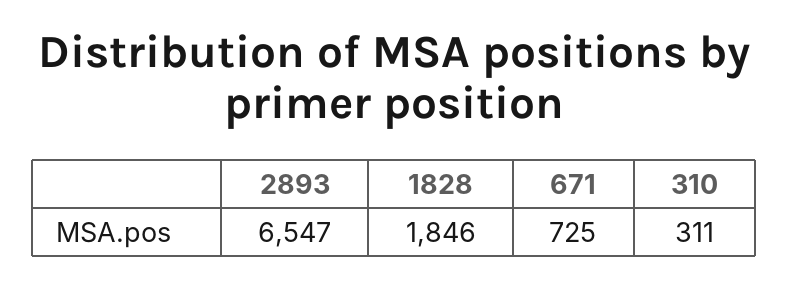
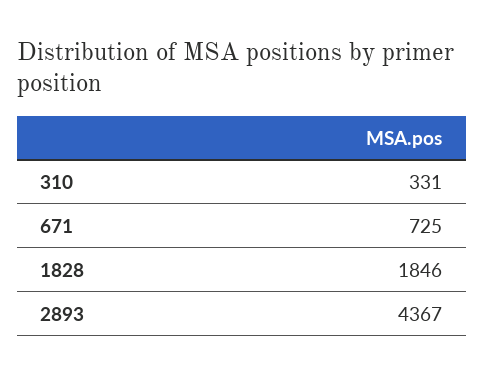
  {
-   "2893": 6547,
+   "2893": 4367,
    "1828": 1846,
    "671": 725,
-   "310": 311
+   "310": 331
  }

